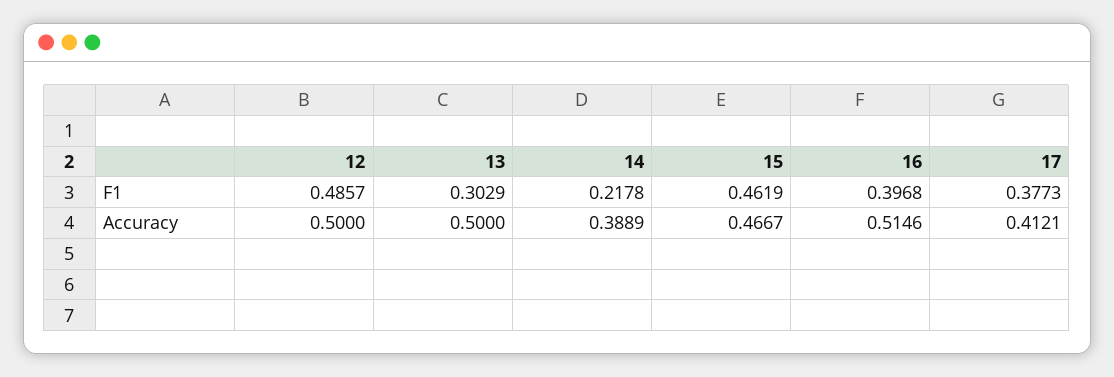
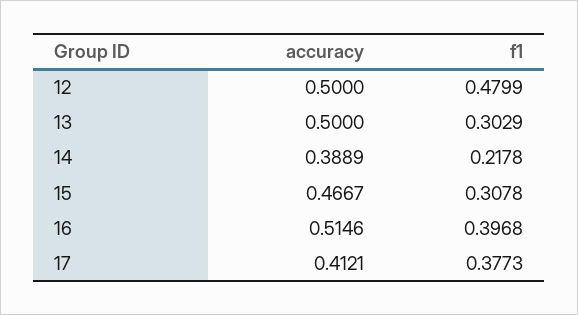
  {
    "12": {
-     "F1": 0.4857,
+     "F1": 0.4799,
      "Accuracy": 0.5
    },
    "13": {
      "F1": 0.3029,
      "Accuracy": 0.5
    },
    "14": {
      "F1": 0.2178,
      "Accuracy": 0.3889
    },
    "15": {
-     "F1": 0.4619,
+     "F1": 0.3078,
      "Accuracy": 0.4667
    },
    "16": {
      "F1": 0.3968,
      "Accuracy": 0.5146
    },
    "17": {
      "F1": 0.3773,
      "Accuracy": 0.4121
    }
  }

